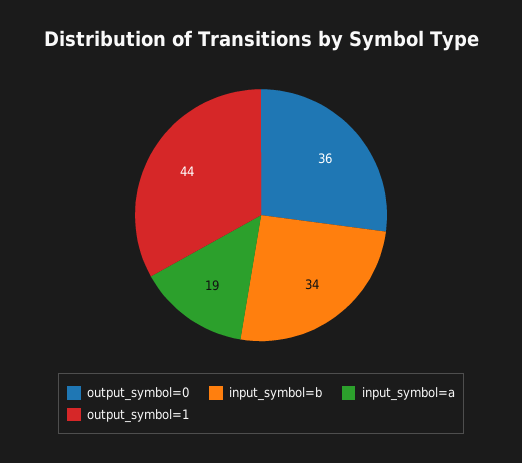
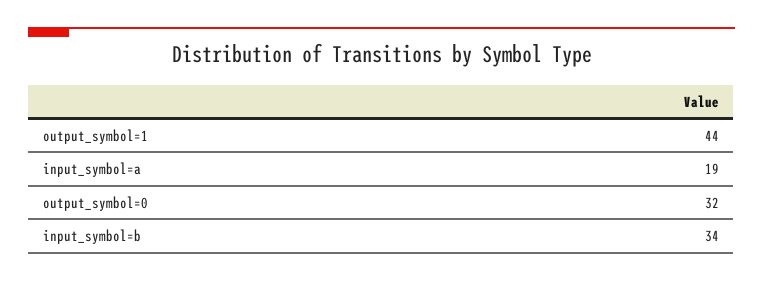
  {
-   "output_symbol=0": 36,
+   "output_symbol=0": 32,
    "input_symbol=b": 34,
    "input_symbol=a": 19,
    "output_symbol=1": 44
  }

